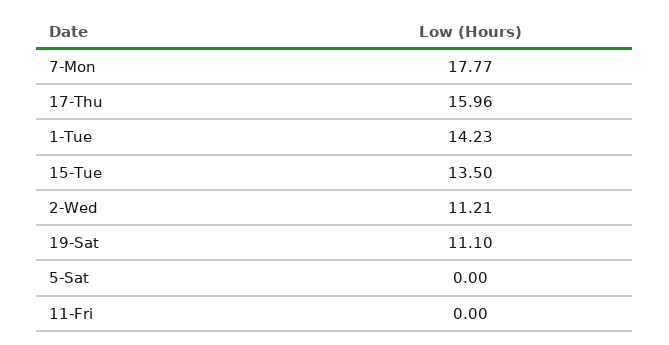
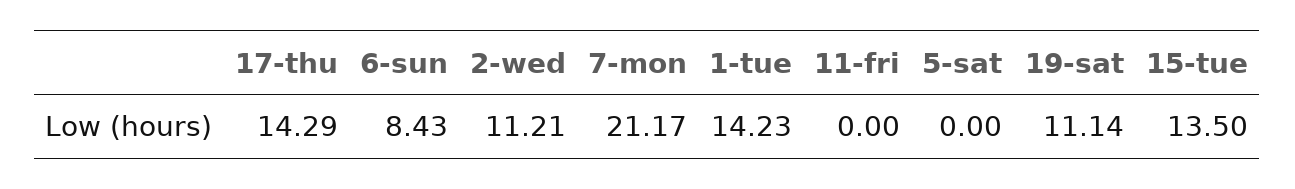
  {
-   "7-Mon": 17.77,
+   "7-Mon": 21.17,
-   "17-Thu": 15.96,
+   "17-Thu": 14.29,
    "1-Tue": 14.23,
    "15-Tue": 13.5,
    "2-Wed": 11.21,
-   "19-Sat": 11.1,
+   "19-Sat": 11.14,
    "5-Sat": 0,
-   "11-Fri": 0
+   "11-Fri": 0,
+   "6-sun": 8.43
  }

